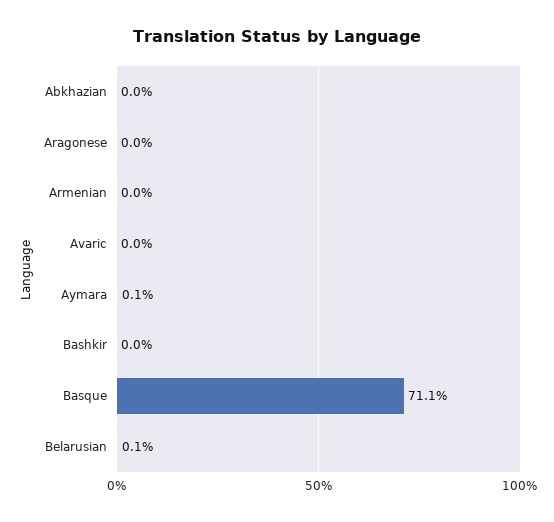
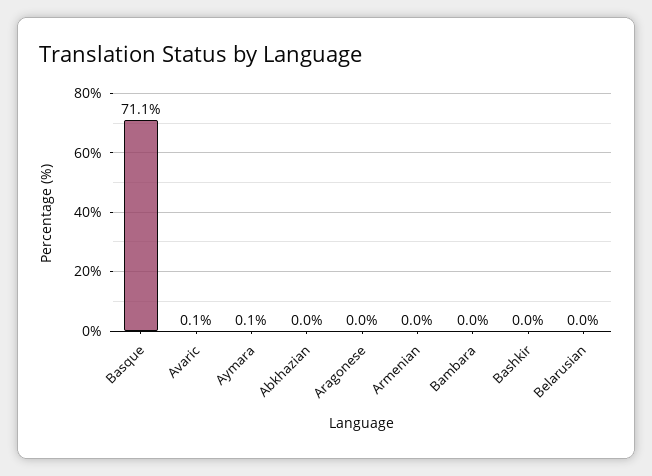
  {
    "Abkhazian": 0,
    "Aragonese": 0,
    "Armenian": 0,
-   "Avaric": 0,
+   "Avaric": 0.1,
    "Aymara": 0.1,
    "Bashkir": 0,
    "Basque": 71.1,
-   "Belarusian": 0.1
+   "Belarusian": 0,
+   "Bambara": 0
  }

